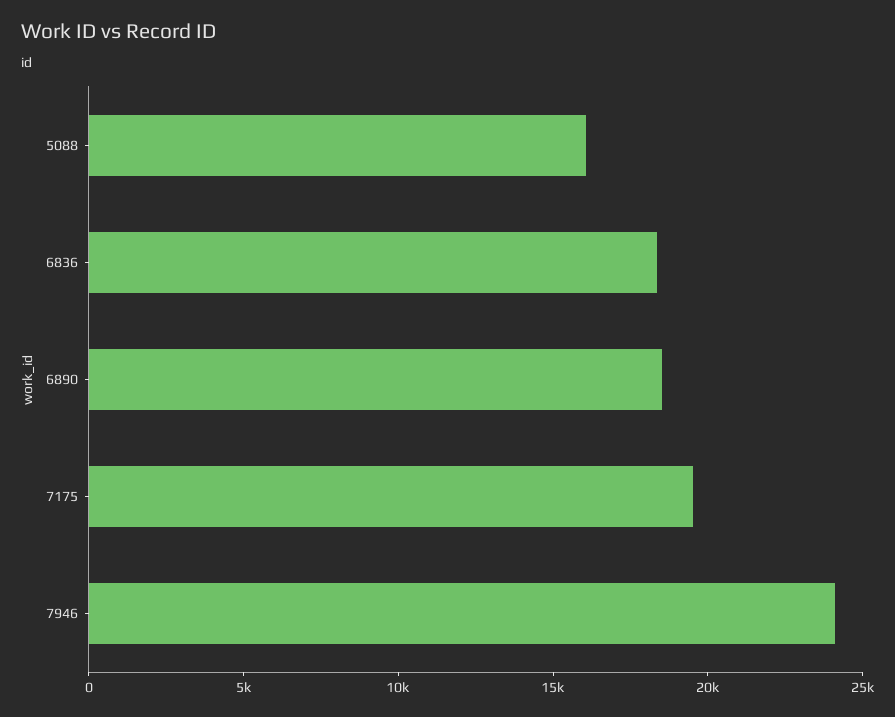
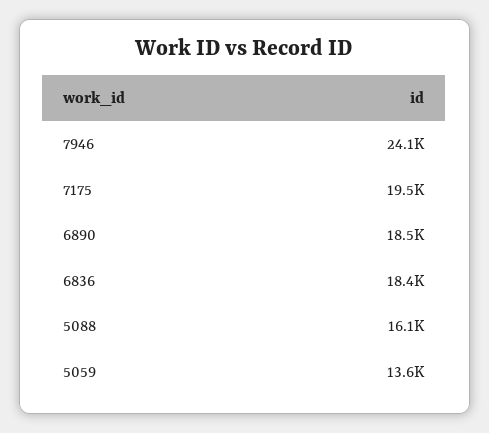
  {
    "5088": 16100,
    "6836": 18400,
    "6890": 18500,
    "7175": 19500,
-   "7946": 24100
+   "7946": 24100,
+   "5059": 13600
  }

